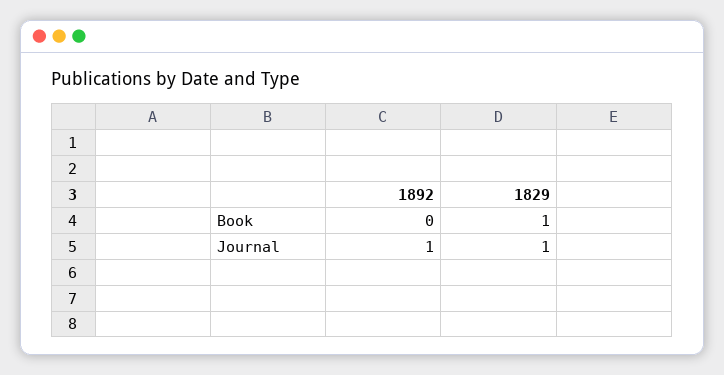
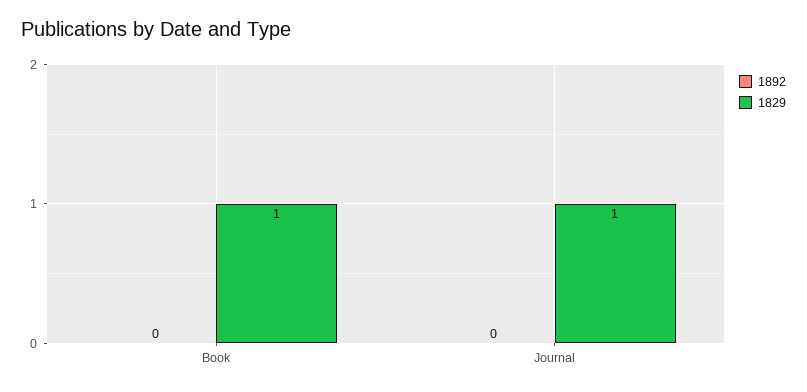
  {
    "1892": {
      "Book": 0,
-     "Journal": 1
+     "Journal": 0
    },
    "1829": {
      "Book": 1,
      "Journal": 1
    }
  }

